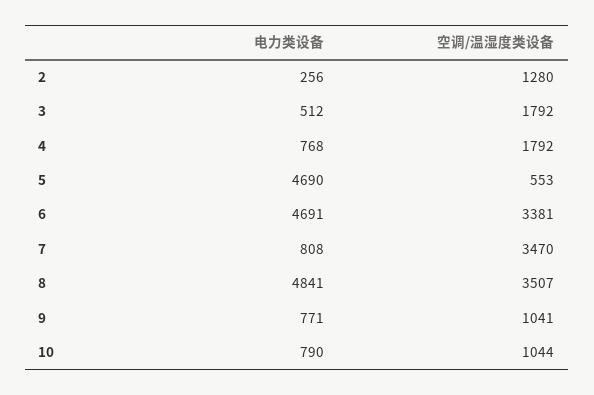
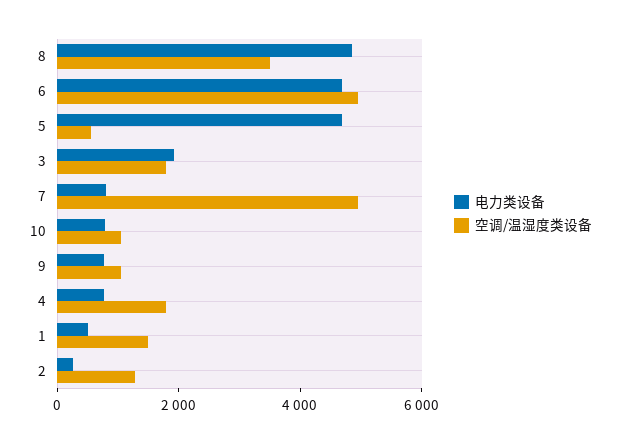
  {
    "电力类设备": {
      "2": 256,
-     "3": 512,
+     "3": 2000,
      "4": 768,
      "5": 4690,
      "6": 4691,
      "7": 808,
      "8": 4841,
      "9": 771,
-     "10": 790
+     "10": 790,
+     "1": 500
    },
    "空调/温湿度类设备": {
      "2": 1280,
      "3": 1792,
      "4": 1792,
      "5": 553,
-     "6": 3381,
+     "6": 5000,
-     "7": 3470,
+     "7": 5000,
      "8": 3507,
      "9": 1041,
-     "10": 1044
+     "10": 1044,
+     "1": 1500
    }
  }

